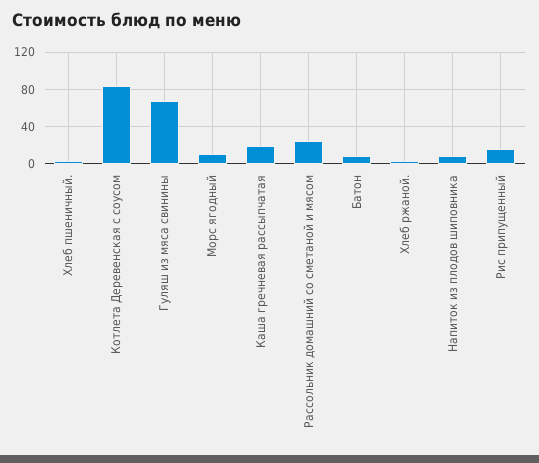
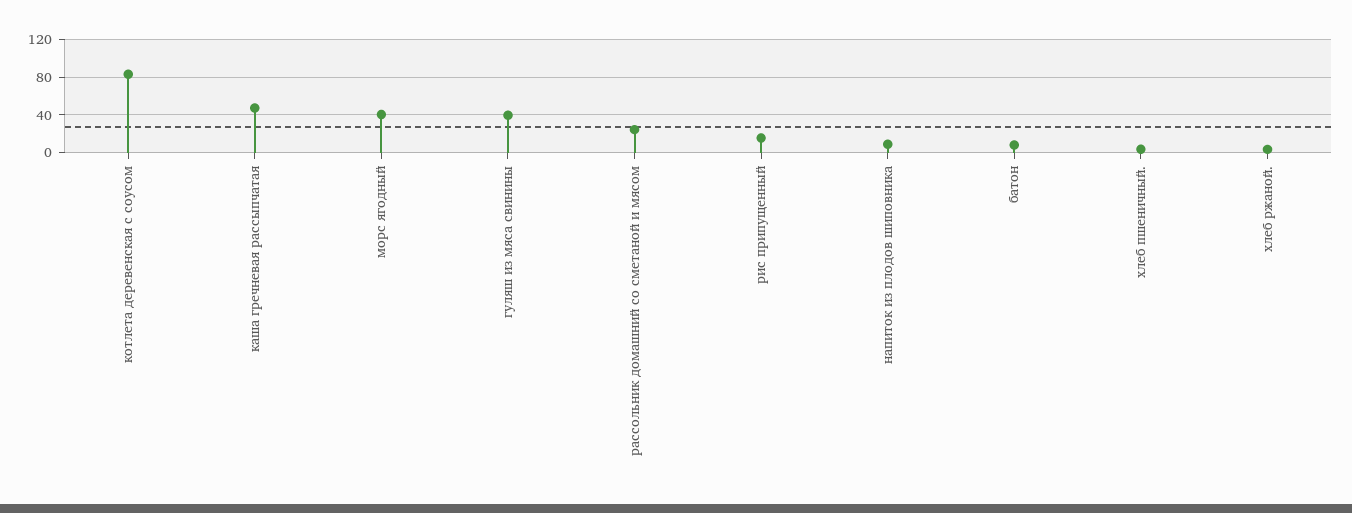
  {
    "Хлеб пшеничный.": 0,
    "Котлета Деревенская с соусом": 80,
-   "Гуляш из мяса свинины": 70,
+   "Гуляш из мяса свинины": 40,
-   "Морс ягодный": 10,
+   "Морс ягодный": 40,
-   "Каша гречневая рассыпчатая": 20,
+   "Каша гречневая рассыпчатая": 50,
    "Рассольник домашний со сметаной и мясом": 20,
    "Батон": 10,
    "Хлеб ржаной.": 0,
    "Напиток из плодов шиповника": 10,
    "Рис припущенный": 20
  }

